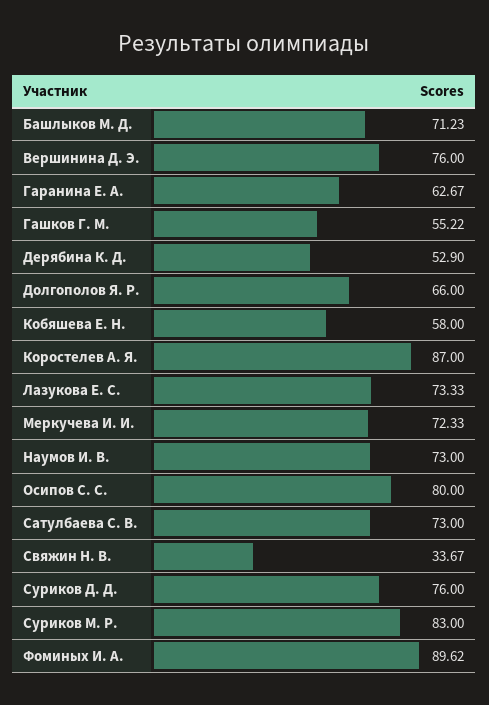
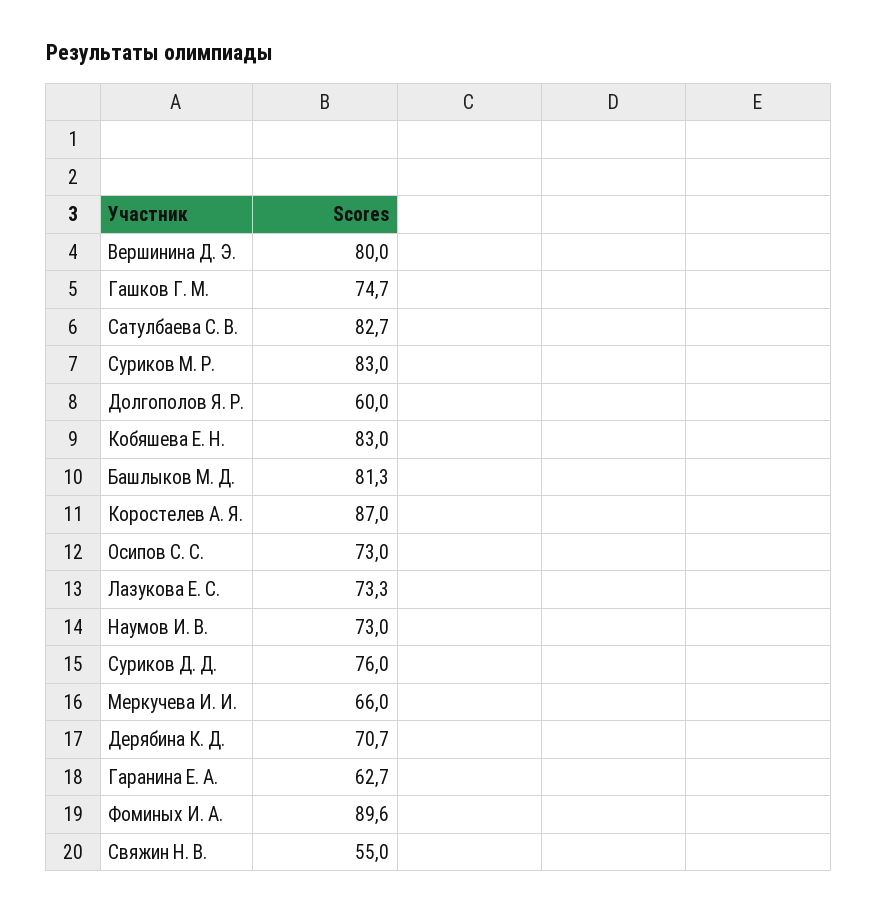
  {
-   "Башлыков М. Д.": 71.23,
+   "Башлыков М. Д.": 81.3,
-   "Вершинина Д. Э.": 76,
+   "Вершинина Д. Э.": 80,
    "Гаранина Е. А.": 62.67,
-   "Гашков Г. М.": 55.22,
+   "Гашков Г. М.": 74.7,
-   "Дерябина К. Д.": 52.9,
+   "Дерябина К. Д.": 70.7,
-   "Долгополов Я. Р.": 66,
+   "Долгополов Я. Р.": 60,
-   "Кобяшева Е. Н.": 58,
+   "Кобяшева Е. Н.": 83,
    "Коростелев А. Я.": 87,
    "Лазукова Е. С.": 73.33,
-   "Меркучева И. И.": 72.33,
+   "Меркучева И. И.": 66,
    "Наумов И. В.": 73,
-   "Осипов С. С.": 80,
+   "Осипов С. С.": 73,
-   "Сатулбаева С. В.": 73,
+   "Сатулбаева С. В.": 82.7,
-   "Свяжин Н. В.": 33.67,
+   "Свяжин Н. В.": 55,
    "Суриков Д. Д.": 76,
    "Суриков М. Р.": 83,
    "Фоминых И. А.": 89.62
  }

